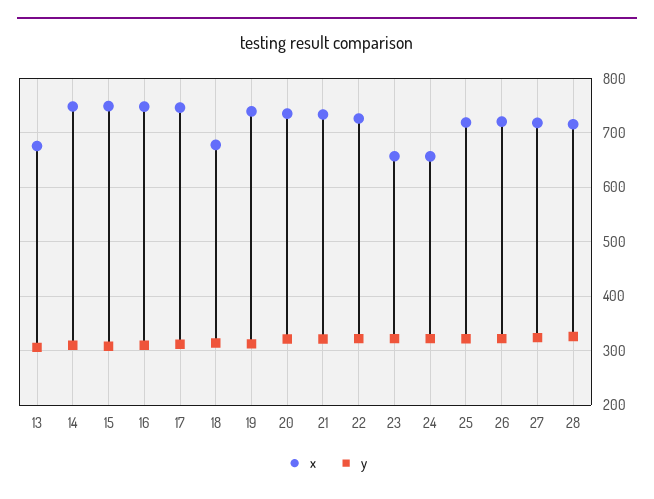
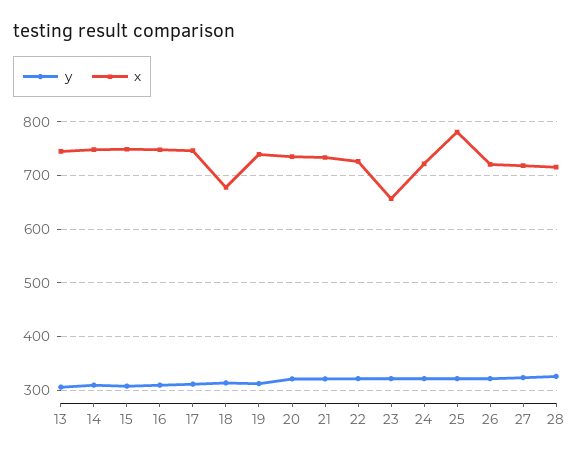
  {
    "x": {
-     "13": 680,
+     "13": 740,
      "14": 740,
      "15": 740,
      "16": 740,
      "17": 740,
      "18": 680,
      "19": 740,
      "20": 740,
      "21": 740,
      "22": 720,
      "23": 660,
-     "24": 660,
+     "24": 720,
-     "25": 720,
+     "25": 780,
      "26": 720,
      "27": 720,
      "28": 720
    },
    "y": {
      "13": 300,
      "14": 320,
      "15": 300,
      "16": 300,
      "17": 320,
      "18": 320,
      "19": 320,
      "20": 320,
      "21": 320,
      "22": 320,
      "23": 320,
      "24": 320,
      "25": 320,
      "26": 320,
      "27": 320,
      "28": 320
    }
  }

